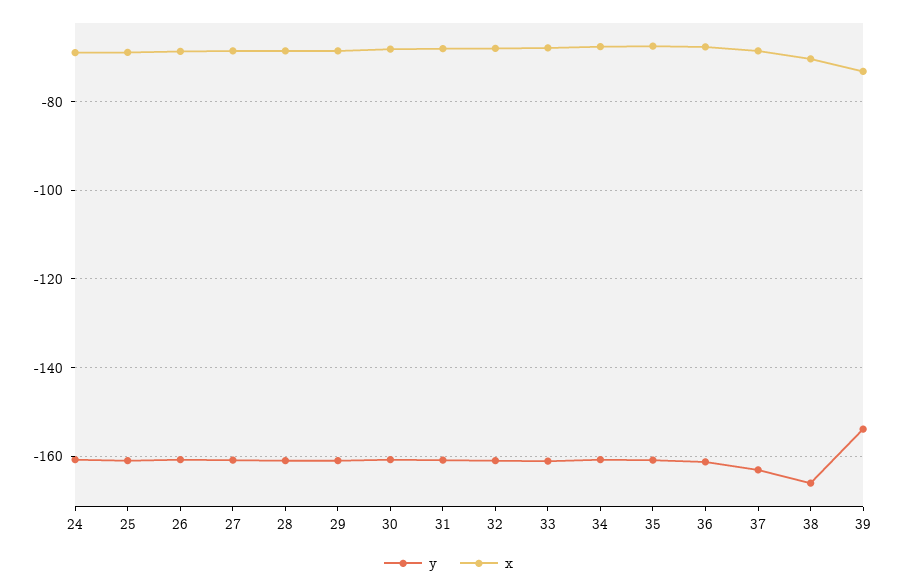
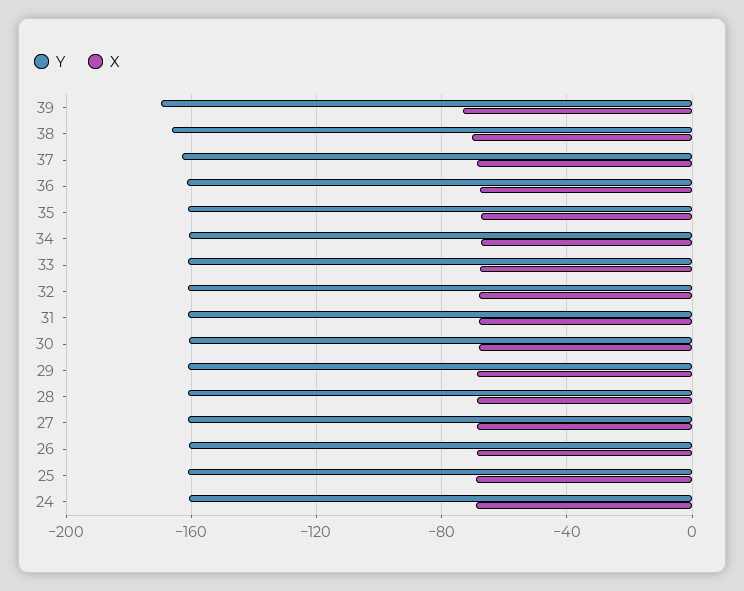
  {
    "y": {
      "24": -160,
      "25": -162,
      "26": -160,
      "27": -160,
      "28": -162,
      "29": -162,
      "30": -160,
      "31": -160,
      "32": -162,
      "33": -162,
      "34": -160,
      "35": -160,
      "36": -162,
      "37": -164,
      "38": -166,
-     "39": -154
+     "39": -170
    },
    "x": {
      "24": -70,
      "25": -68,
      "26": -68,
      "27": -68,
      "28": -68,
      "29": -68,
      "30": -68,
      "31": -68,
      "32": -68,
      "33": -68,
      "34": -68,
      "35": -68,
      "36": -68,
      "37": -68,
      "38": -70,
      "39": -74
    }
  }

